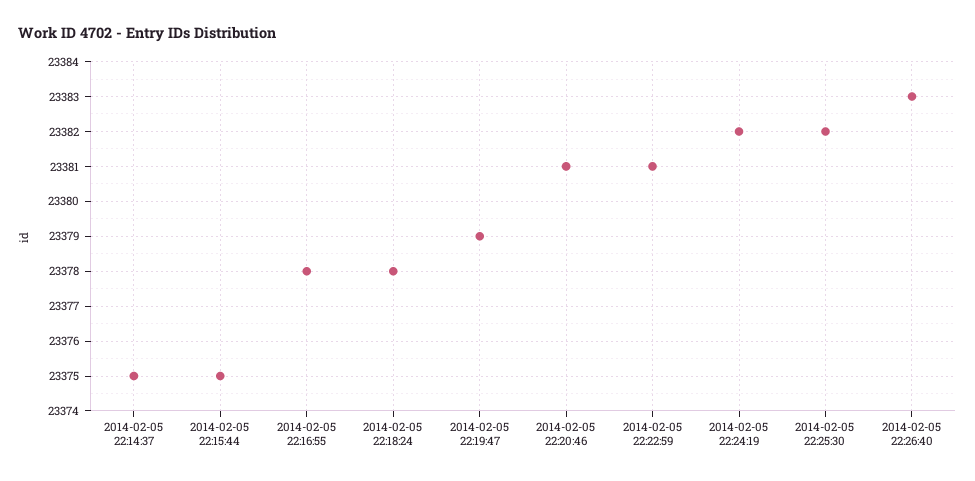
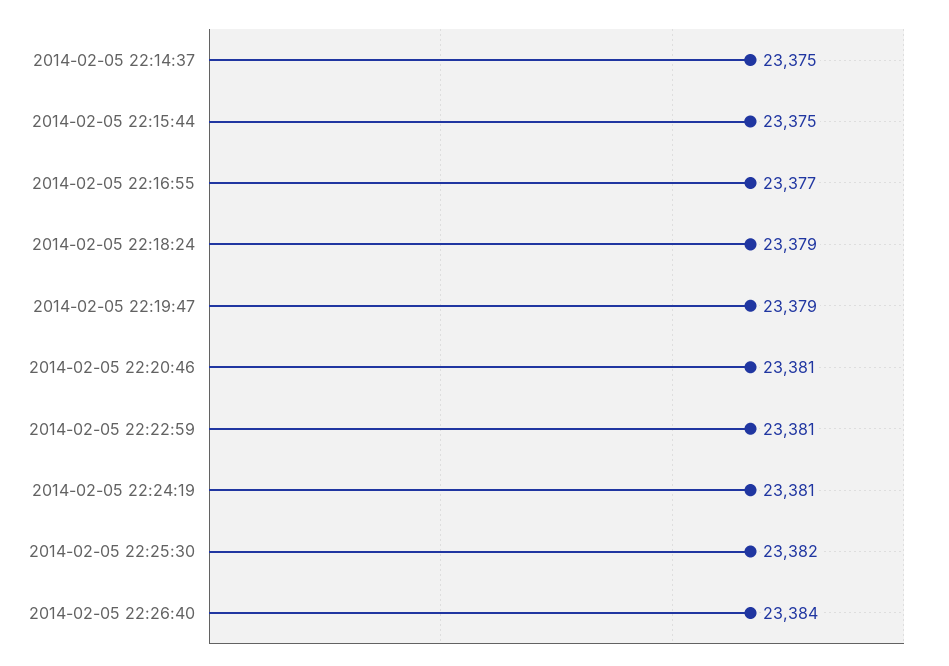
  {
    "2014-02-05 22:14:37": 23375,
    "2014-02-05 22:15:44": 23375,
-   "2014-02-05 22:16:55": 23378,
+   "2014-02-05 22:16:55": 23377,
-   "2014-02-05 22:18:24": 23378,
+   "2014-02-05 22:18:24": 23379,
    "2014-02-05 22:19:47": 23379,
    "2014-02-05 22:20:46": 23381,
    "2014-02-05 22:22:59": 23381,
-   "2014-02-05 22:24:19": 23382,
+   "2014-02-05 22:24:19": 23381,
    "2014-02-05 22:25:30": 23382,
-   "2014-02-05 22:26:40": 23383
+   "2014-02-05 22:26:40": 23384
  }

